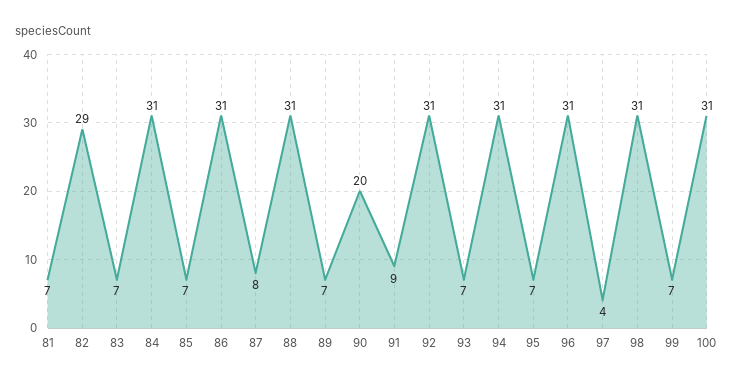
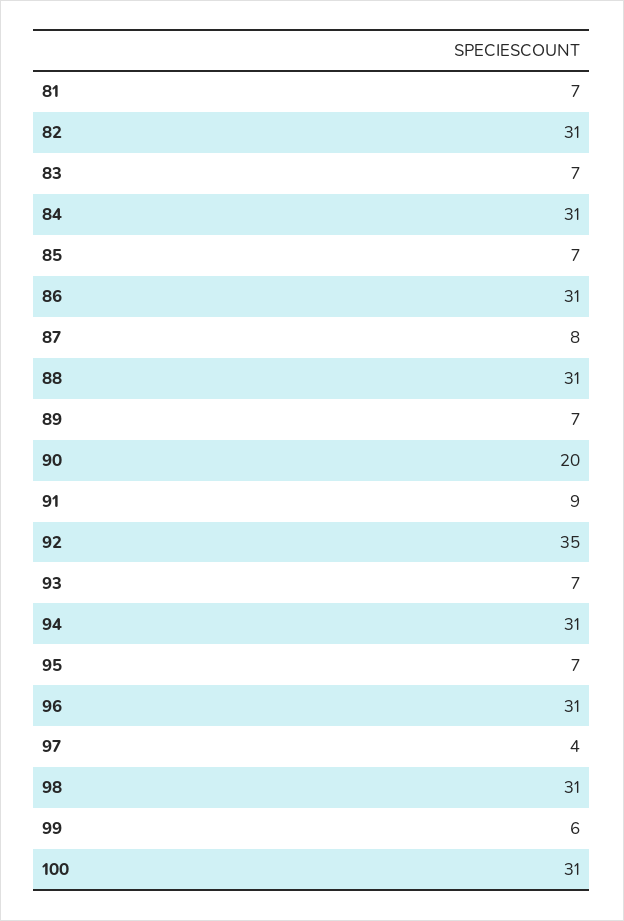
  {
    "81": 7,
-   "82": 29,
+   "82": 31,
    "83": 7,
    "84": 31,
    "85": 7,
    "86": 31,
    "87": 8,
    "88": 31,
    "89": 7,
    "90": 20,
    "91": 9,
-   "92": 31,
+   "92": 35,
    "93": 7,
    "94": 31,
    "95": 7,
    "96": 31,
    "97": 4,
    "98": 31,
-   "99": 7,
+   "99": 6,
    "100": 31
  }

